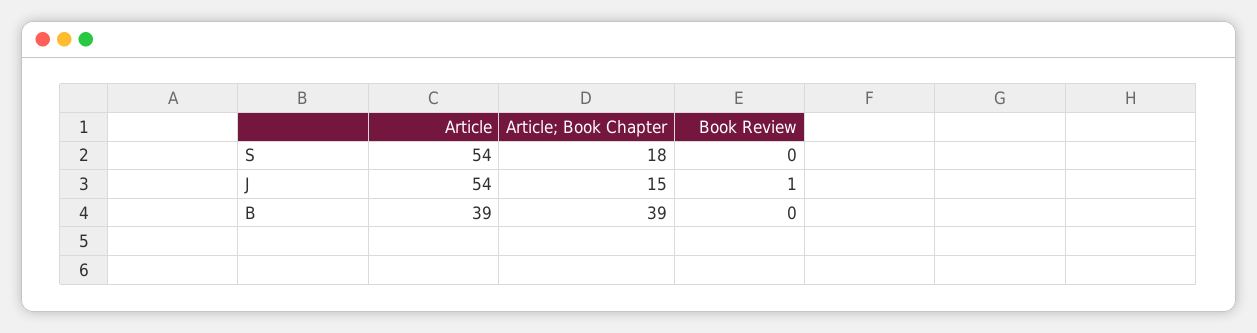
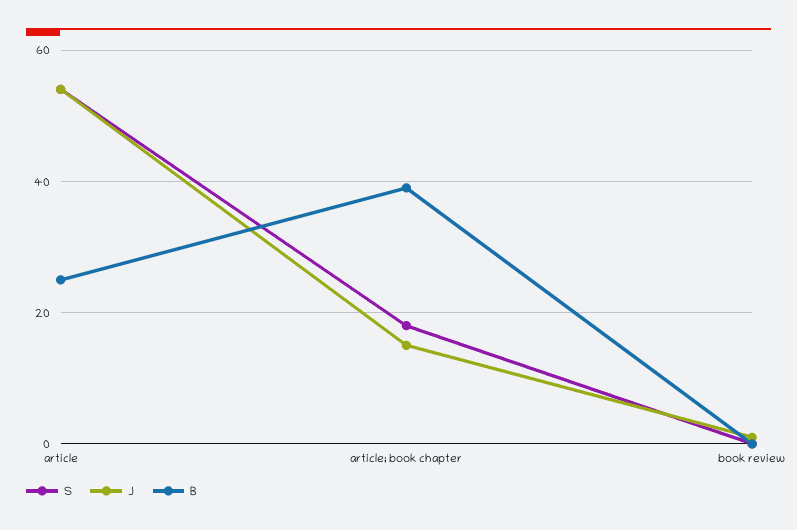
  {
    "S": {
      "Article": 54,
      "Article; Book Chapter": 18,
      "Book Review": 0
    },
    "J": {
      "Article": 54,
      "Article; Book Chapter": 15,
      "Book Review": 1
    },
    "B": {
-     "Article": 39,
+     "Article": 25,
      "Article; Book Chapter": 39,
      "Book Review": 0
    }
  }

